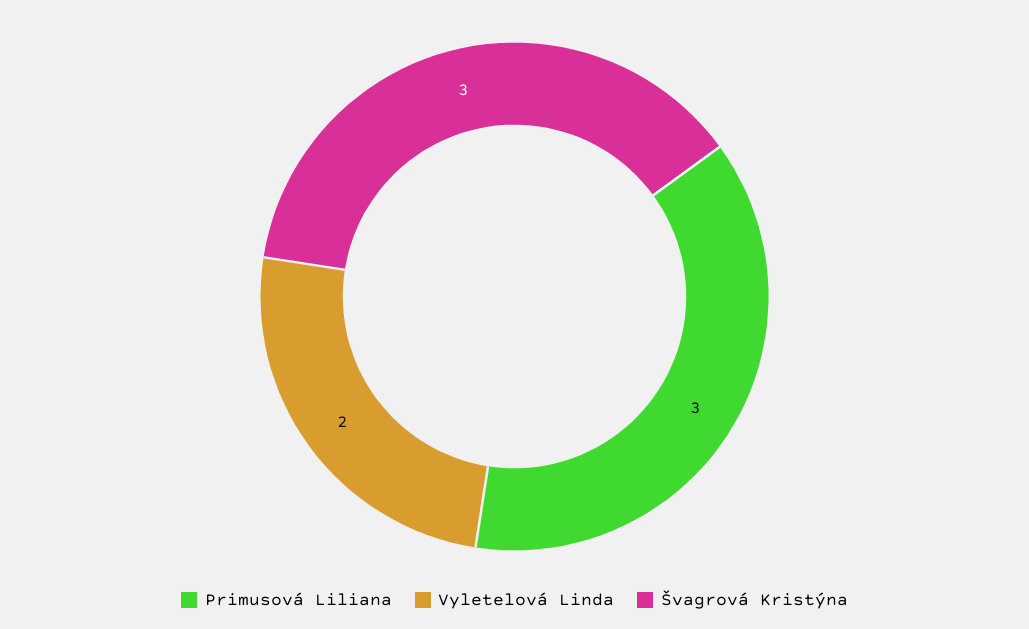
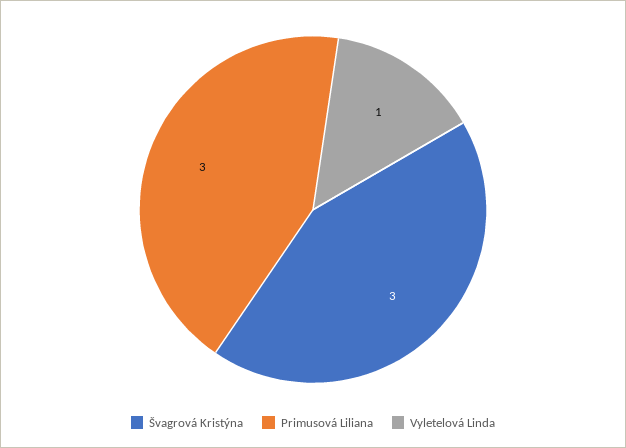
  {
    "Primusová Liliana": 3,
-   "Vyletelová Linda": 2,
+   "Vyletelová Linda": 1,
    "Švagrová Kristýna": 3
  }

